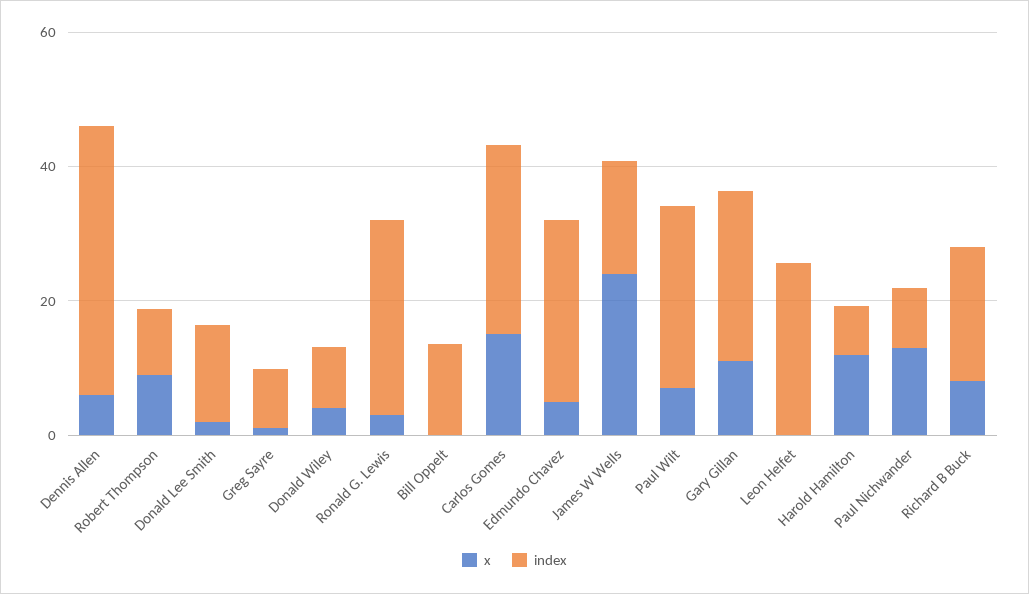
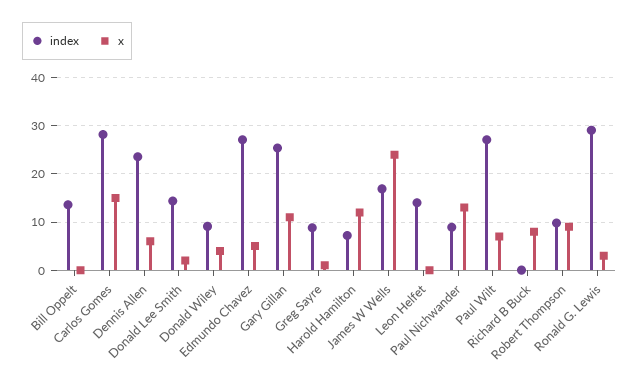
  {
    "x": {
      "Dennis Allen": 6,
      "Robert Thompson": 10,
      "Donald Lee Smith": 2,
      "Greg Sayre": 2,
      "Donald Wiley": 4,
      "Ronald G. Lewis": 4,
      "Bill Oppelt": 0,
      "Carlos Gomes": 16,
      "Edmundo Chavez": 6,
      "James W Wells": 24,
      "Paul Wilt": 8,
      "Gary Gillan": 12,
      "Leon Helfet": 0,
      "Harold Hamilton": 12,
      "Paul Nichwander": 14,
      "Richard B Buck": 8
    },
    "index": {
-     "Dennis Allen": 40,
+     "Dennis Allen": 24,
      "Robert Thompson": 10,
      "Donald Lee Smith": 14,
      "Greg Sayre": 8,
      "Donald Wiley": 10,
      "Ronald G. Lewis": 30,
      "Bill Oppelt": 14,
      "Carlos Gomes": 28,
      "Edmundo Chavez": 28,
      "James W Wells": 16,
      "Paul Wilt": 28,
      "Gary Gillan": 26,
-     "Leon Helfet": 25,
+     "Leon Helfet": 14,
      "Harold Hamilton": 8,
      "Paul Nichwander": 8,
-     "Richard B Buck": 20
+     "Richard B Buck": 0
    }
  }

